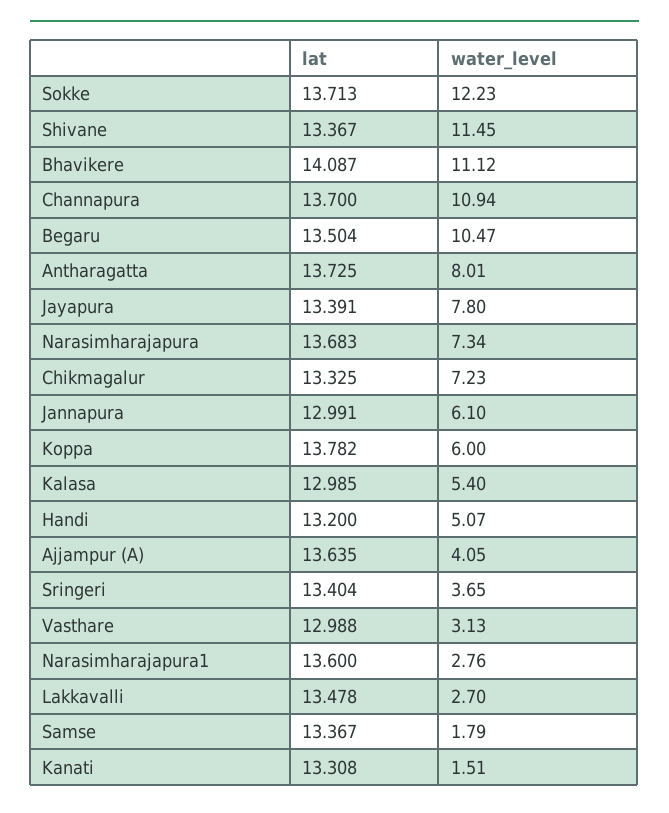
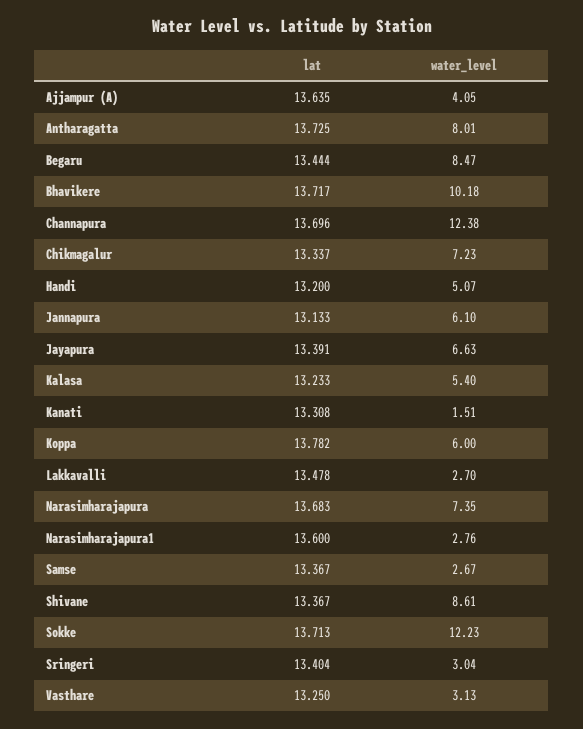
  {
    "lat": {
      "Sokke": 13.713,
      "Shivane": 13.367,
-     "Bhavikere": 14.087,
+     "Bhavikere": 13.717,
-     "Channapura": 13.7,
+     "Channapura": 13.696,
-     "Begaru": 13.504,
+     "Begaru": 13.444,
      "Antharagatta": 13.725,
      "Jayapura": 13.391,
      "Narasimharajapura": 13.683,
-     "Chikmagalur": 13.325,
+     "Chikmagalur": 13.337,
-     "Jannapura": 12.991,
+     "Jannapura": 13.133,
      "Koppa": 13.782,
-     "Kalasa": 12.985,
+     "Kalasa": 13.233,
      "Handi": 13.2,
      "Ajjampur (A)": 13.635,
      "Sringeri": 13.404,
-     "Vasthare": 12.988,
+     "Vasthare": 13.25,
      "Narasimharajapura1": 13.6,
      "Lakkavalli": 13.478,
      "Samse": 13.367,
      "Kanati": 13.308
    },
    "water_level": {
      "Sokke": 12.23,
-     "Shivane": 11.45,
+     "Shivane": 8.61,
-     "Bhavikere": 11.12,
+     "Bhavikere": 10.18,
-     "Channapura": 10.94,
+     "Channapura": 12.38,
-     "Begaru": 10.47,
+     "Begaru": 8.47,
      "Antharagatta": 8.01,
-     "Jayapura": 7.8,
+     "Jayapura": 6.63,
-     "Narasimharajapura": 7.34,
+     "Narasimharajapura": 7.35,
      "Chikmagalur": 7.23,
      "Jannapura": 6.1,
      "Koppa": 6,
      "Kalasa": 5.4,
      "Handi": 5.07,
      "Ajjampur (A)": 4.05,
-     "Sringeri": 3.65,
+     "Sringeri": 3.04,
      "Vasthare": 3.13,
      "Narasimharajapura1": 2.76,
      "Lakkavalli": 2.7,
-     "Samse": 1.79,
+     "Samse": 2.67,
      "Kanati": 1.51
    }
  }

